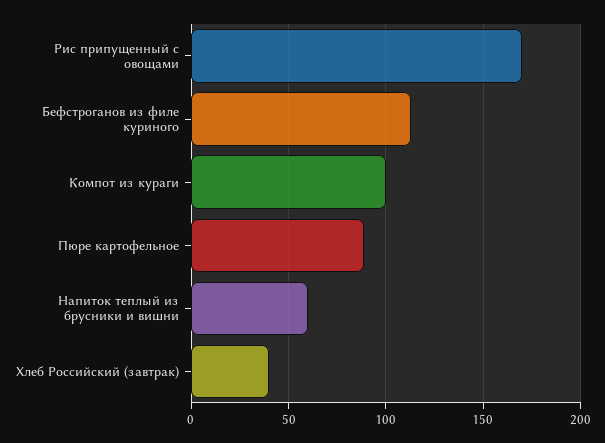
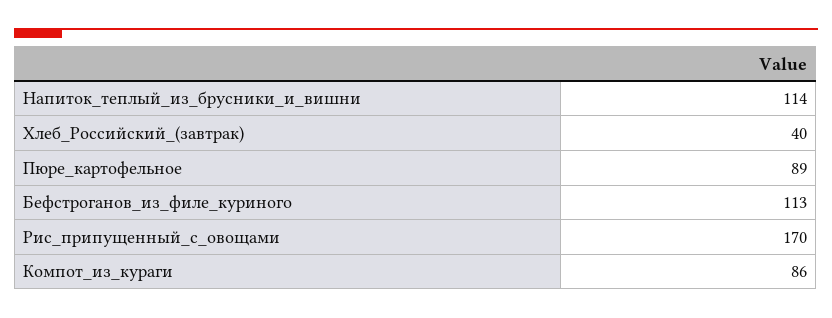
  {
    "Рис припущенный с овощами": 170,
    "Бефстроганов из филе куриного": 113,
-   "Компот из кураги": 100,
+   "Компот из кураги": 86,
    "Пюре картофельное": 89,
-   "Напиток теплый из брусники и вишни": 60,
+   "Напиток теплый из брусники и вишни": 114,
    "Хлеб Российский (завтрак)": 40
  }

